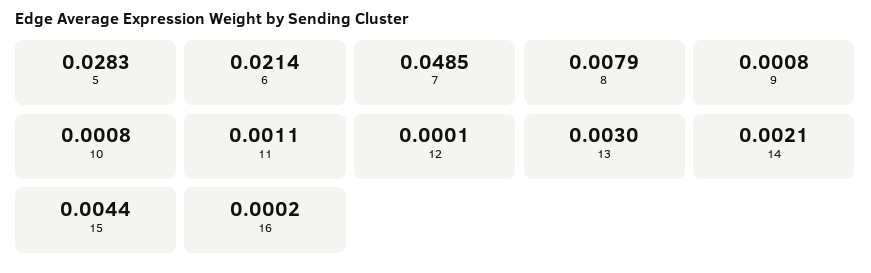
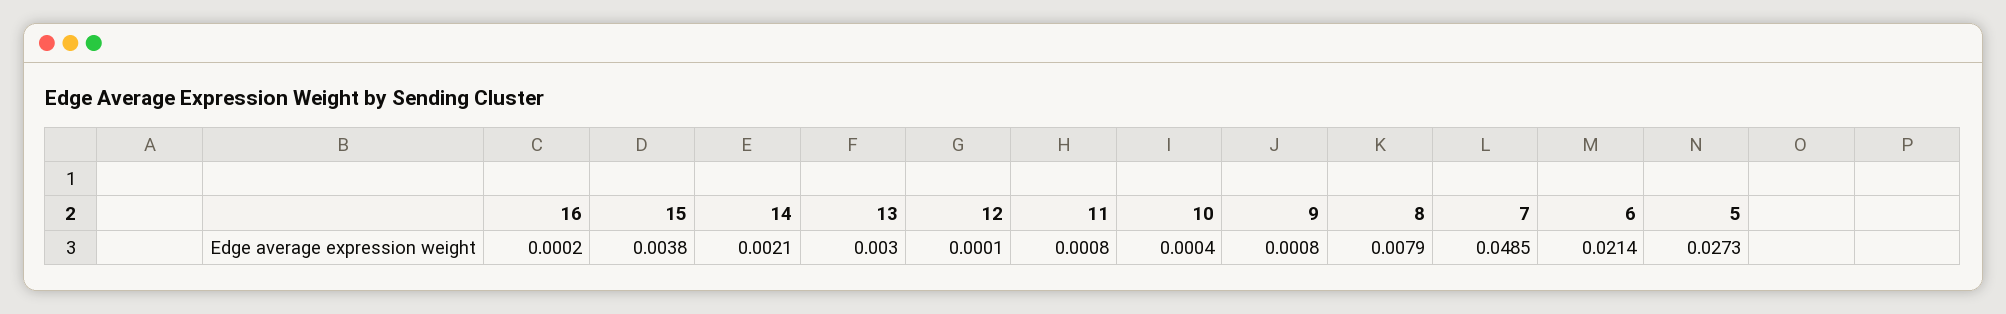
  {
-   "5": 0.0283,
+   "5": 0.0273,
    "6": 0.0214,
    "7": 0.0485,
    "8": 0.0079,
    "9": 0.0008,
-   "10": 0.0008,
+   "10": 0.0004,
-   "11": 0.0011,
+   "11": 0.0008,
    "12": 0.0001,
    "13": 0.003,
    "14": 0.0021,
-   "15": 0.0044,
+   "15": 0.0038,
    "16": 0.0002
  }

